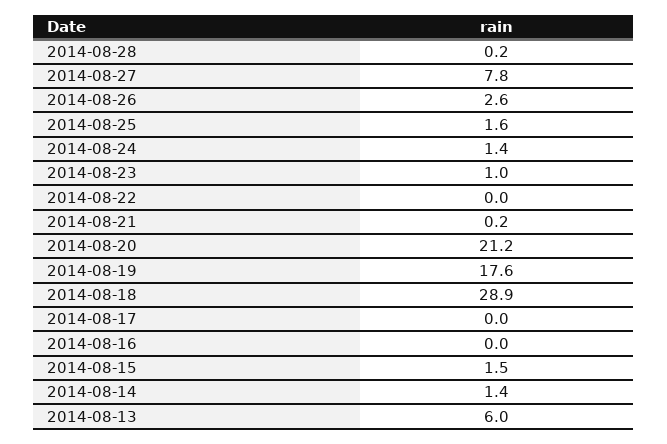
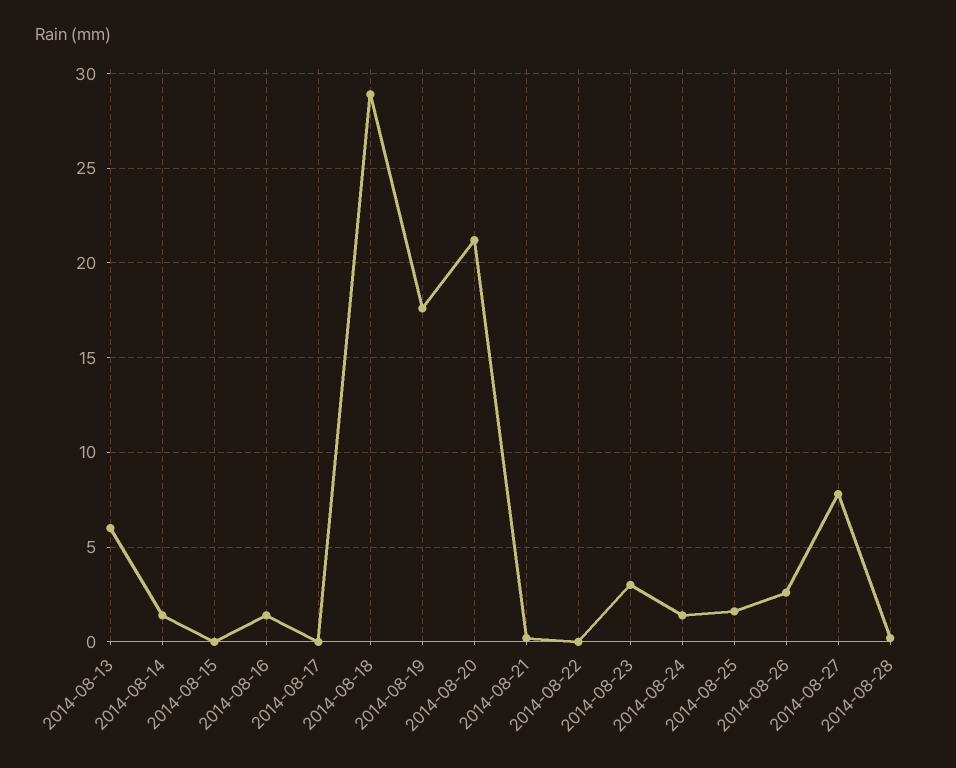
  {
    "2014-08-28": 0.2,
    "2014-08-27": 7.8,
    "2014-08-26": 2.6,
    "2014-08-25": 1.6,
    "2014-08-24": 1.4,
-   "2014-08-23": 1,
+   "2014-08-23": 3,
    "2014-08-22": 0,
    "2014-08-21": 0.2,
    "2014-08-20": 21.2,
    "2014-08-19": 17.6,
    "2014-08-18": 28.9,
    "2014-08-17": 0,
-   "2014-08-16": 0,
+   "2014-08-16": 1.5,
-   "2014-08-15": 1.5,
+   "2014-08-15": 0,
    "2014-08-14": 1.4,
    "2014-08-13": 6
  }

